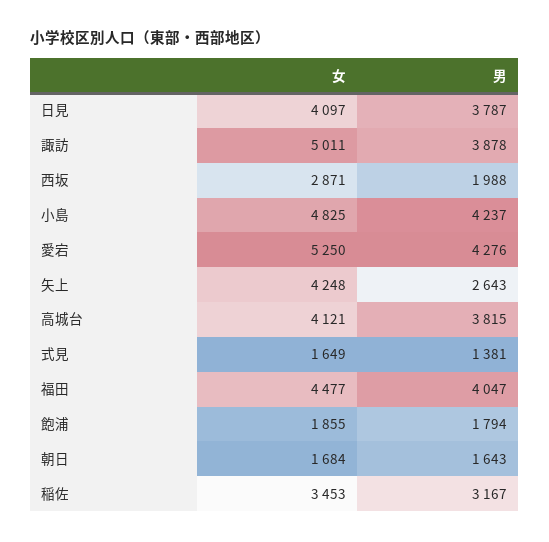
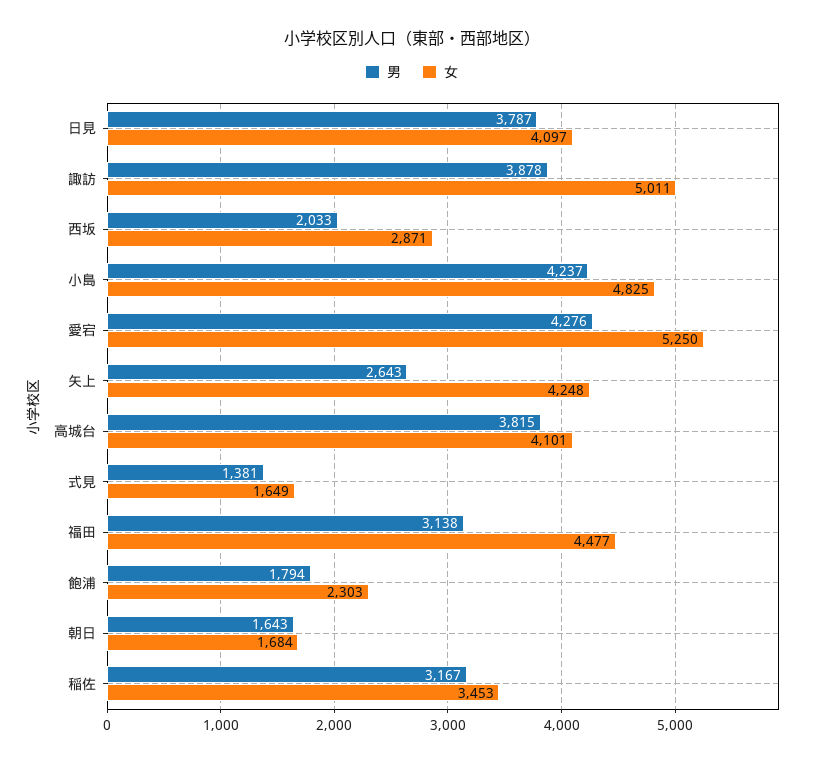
  {
    "女": {
      "日見": 4097,
      "諏訪": 5011,
      "西坂": 2871,
      "小島": 4825,
      "愛宕": 5250,
      "矢上": 4248,
-     "高城台": 4121,
+     "高城台": 4101,
      "式見": 1649,
      "福田": 4477,
-     "飽浦": 1855,
+     "飽浦": 2303,
      "朝日": 1684,
      "稲佐": 3453
    },
    "男": {
      "日見": 3787,
      "諏訪": 3878,
-     "西坂": 1988,
+     "西坂": 2033,
      "小島": 4237,
      "愛宕": 4276,
      "矢上": 2643,
      "高城台": 3815,
      "式見": 1381,
-     "福田": 4047,
+     "福田": 3138,
      "飽浦": 1794,
      "朝日": 1643,
      "稲佐": 3167
    }
  }

